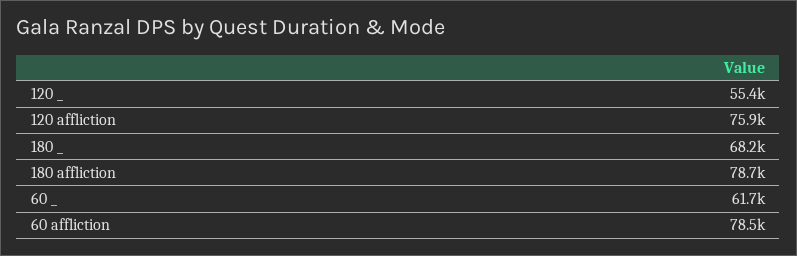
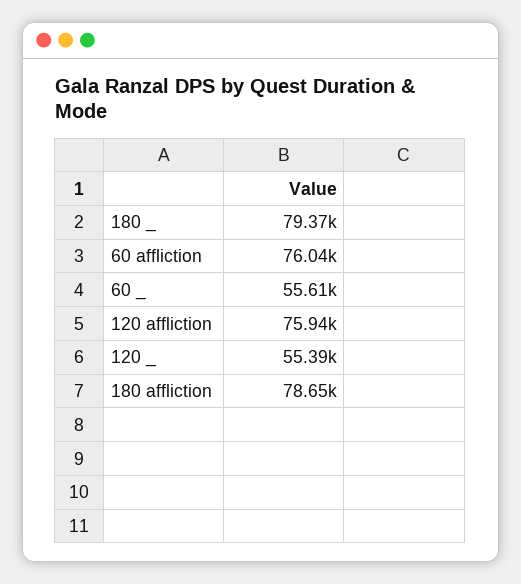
  {
    "120 _": 55390,
    "120 affliction": 75940,
-   "180 _": 68200,
+   "180 _": 79370,
    "180 affliction": 78650,
-   "60 _": 61700,
+   "60 _": 55610,
-   "60 affliction": 78500
+   "60 affliction": 76040
  }

